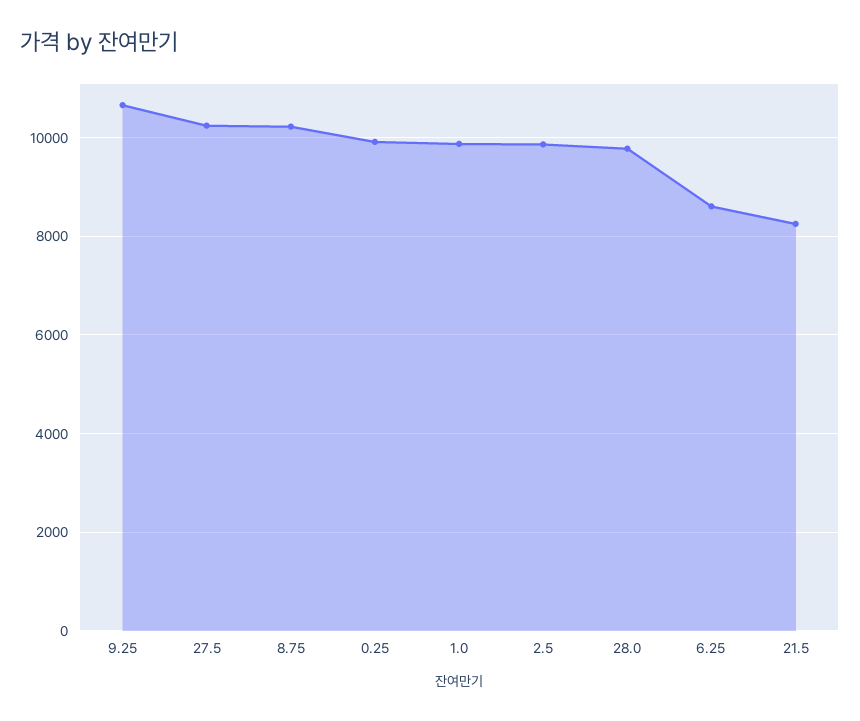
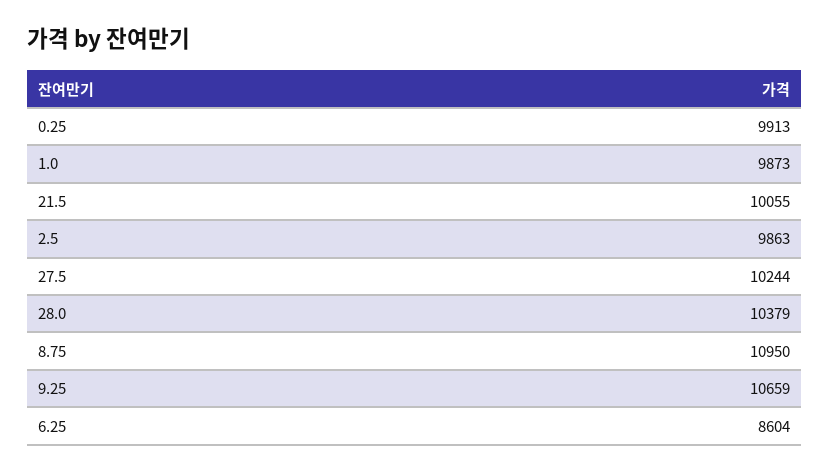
  {
    "9.25": 10659,
    "27.5": 10244,
-   "8.75": 10200,
+   "8.75": 10950,
    "0.25": 9913,
    "1.0": 9873,
    "2.5": 9863,
-   "28.0": 9800,
+   "28.0": 10379,
    "6.25": 8604,
-   "21.5": 8200
+   "21.5": 10055
  }

